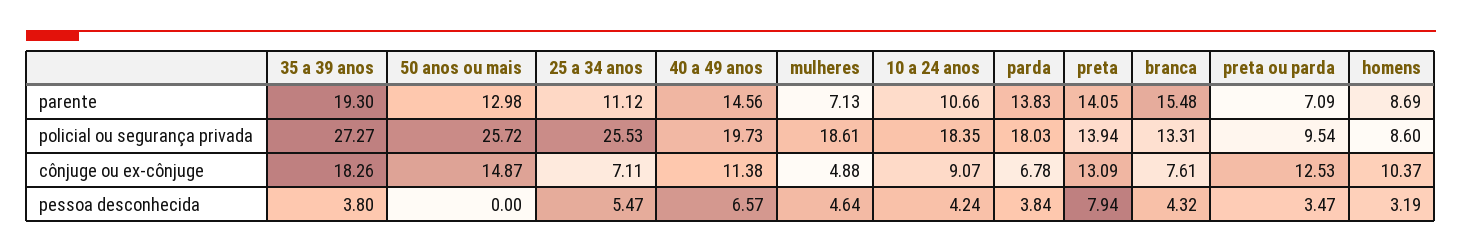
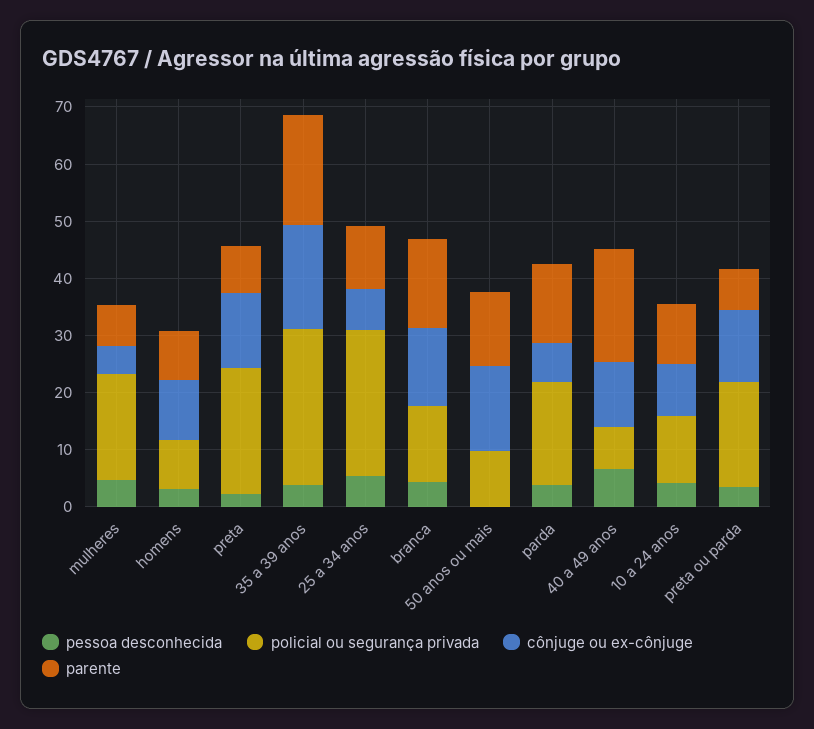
  {
    "parente": {
      "35 a 39 anos": 19.3,
      "50 anos ou mais": 12.98,
      "25 a 34 anos": 11.12,
-     "40 a 49 anos": 14.56,
+     "40 a 49 anos": 20,
      "mulheres": 7.13,
      "10 a 24 anos": 10.66,
      "parda": 13.83,
-     "preta": 14.05,
+     "preta": 8,
      "branca": 15.48,
      "preta ou parda": 7.09,
      "homens": 8.69
    },
    "policial ou segurança privada": {
      "35 a 39 anos": 27.27,
-     "50 anos ou mais": 25.72,
+     "50 anos ou mais": 10,
      "25 a 34 anos": 25.53,
-     "40 a 49 anos": 19.73,
+     "40 a 49 anos": 8,
      "mulheres": 18.61,
-     "10 a 24 anos": 18.35,
+     "10 a 24 anos": 12,
      "parda": 18.03,
-     "preta": 13.94,
+     "preta": 22,
      "branca": 13.31,
-     "preta ou parda": 9.54,
+     "preta ou parda": 18,
      "homens": 8.6
    },
    "cônjuge ou ex-cônjuge": {
      "35 a 39 anos": 18.26,
      "50 anos ou mais": 14.87,
      "25 a 34 anos": 7.11,
      "40 a 49 anos": 11.38,
      "mulheres": 4.88,
      "10 a 24 anos": 9.07,
      "parda": 6.78,
      "preta": 13.09,
-     "branca": 7.61,
+     "branca": 14,
      "preta ou parda": 12.53,
      "homens": 10.37
    },
    "pessoa desconhecida": {
      "35 a 39 anos": 3.8,
      "50 anos ou mais": 0,
      "25 a 34 anos": 5.47,
      "40 a 49 anos": 6.57,
      "mulheres": 4.64,
      "10 a 24 anos": 4.24,
      "parda": 3.84,
-     "preta": 7.94,
+     "preta": 2,
      "branca": 4.32,
      "preta ou parda": 3.47,
      "homens": 3.19
    }
  }

